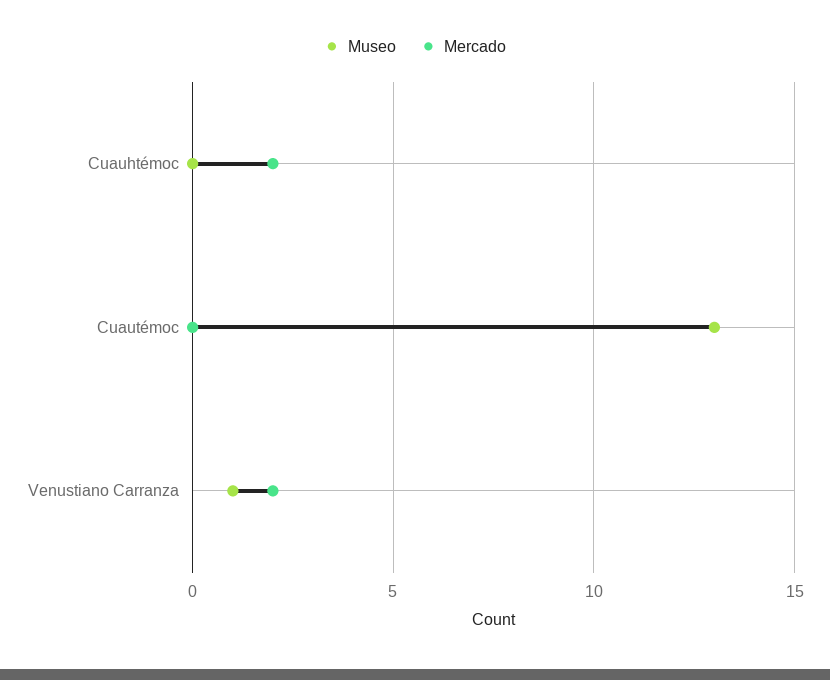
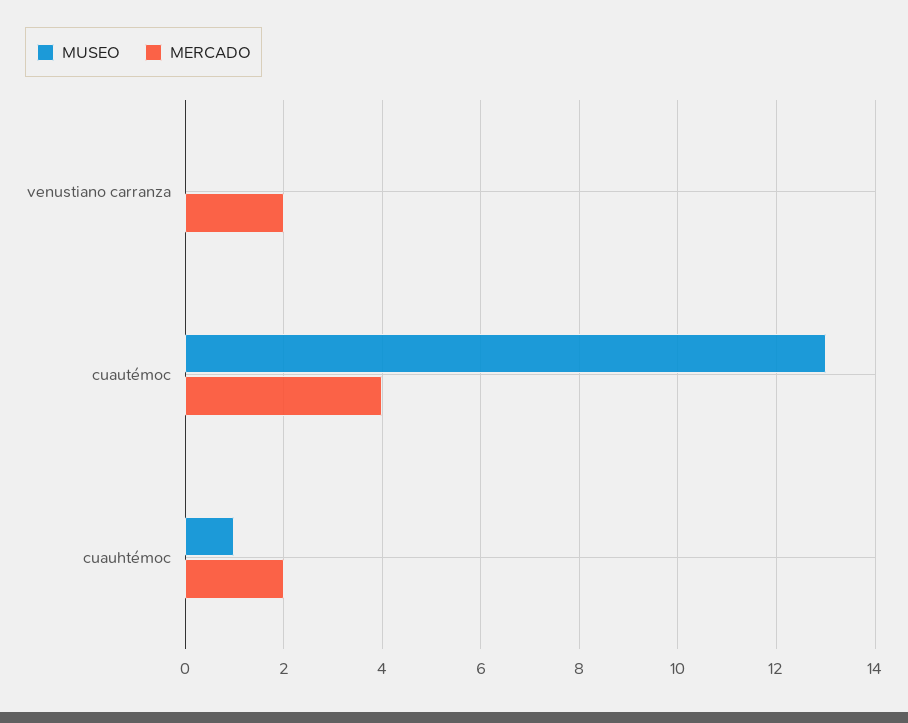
  {
    "Museo": {
-     "Cuauhtémoc": 0,
+     "Cuauhtémoc": 1,
      "Cuautémoc": 13,
-     "Venustiano Carranza": 1
+     "Venustiano Carranza": 0
    },
    "Mercado": {
      "Cuauhtémoc": 2,
-     "Cuautémoc": 0,
+     "Cuautémoc": 4,
      "Venustiano Carranza": 2
    }
  }

